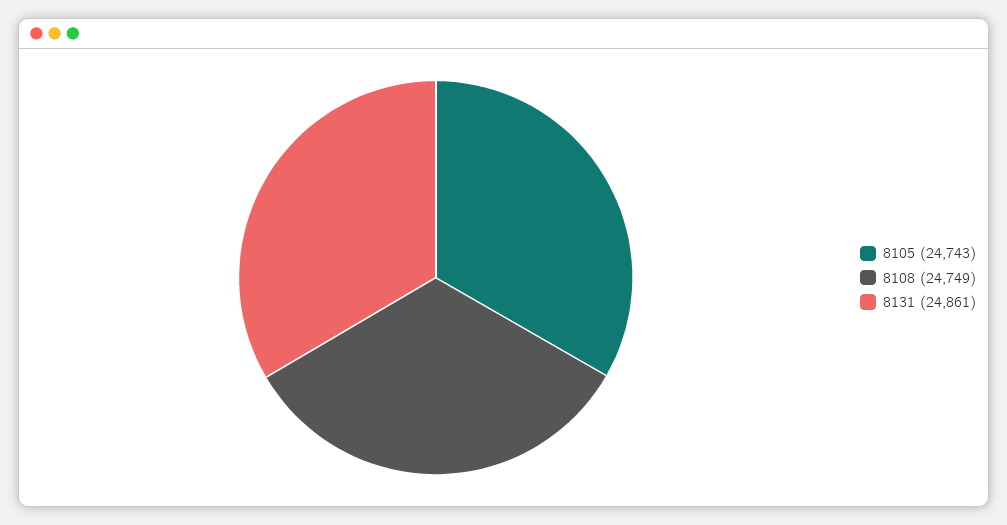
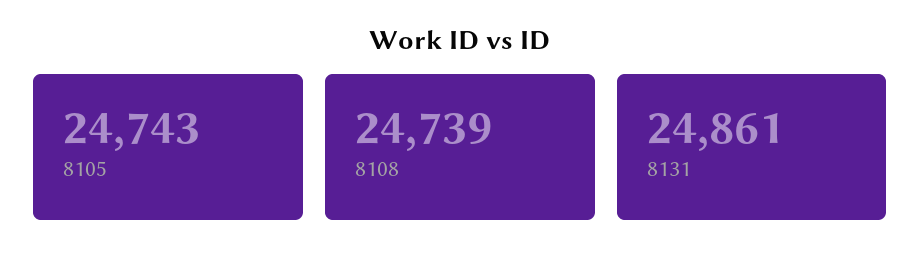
  {
    "8105": 24743,
-   "8108": 24749,
+   "8108": 24739,
    "8131": 24861
  }

